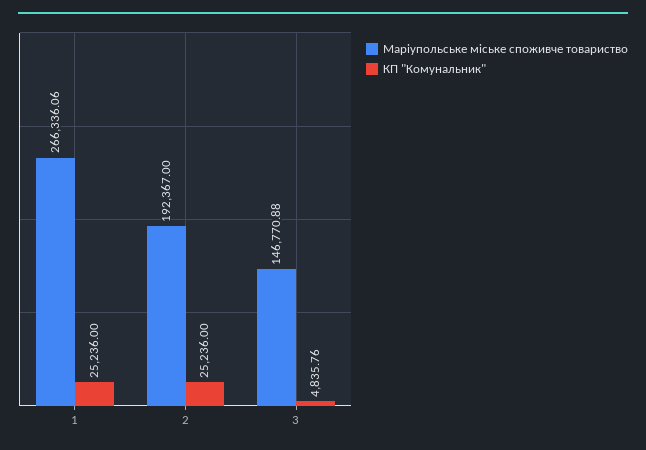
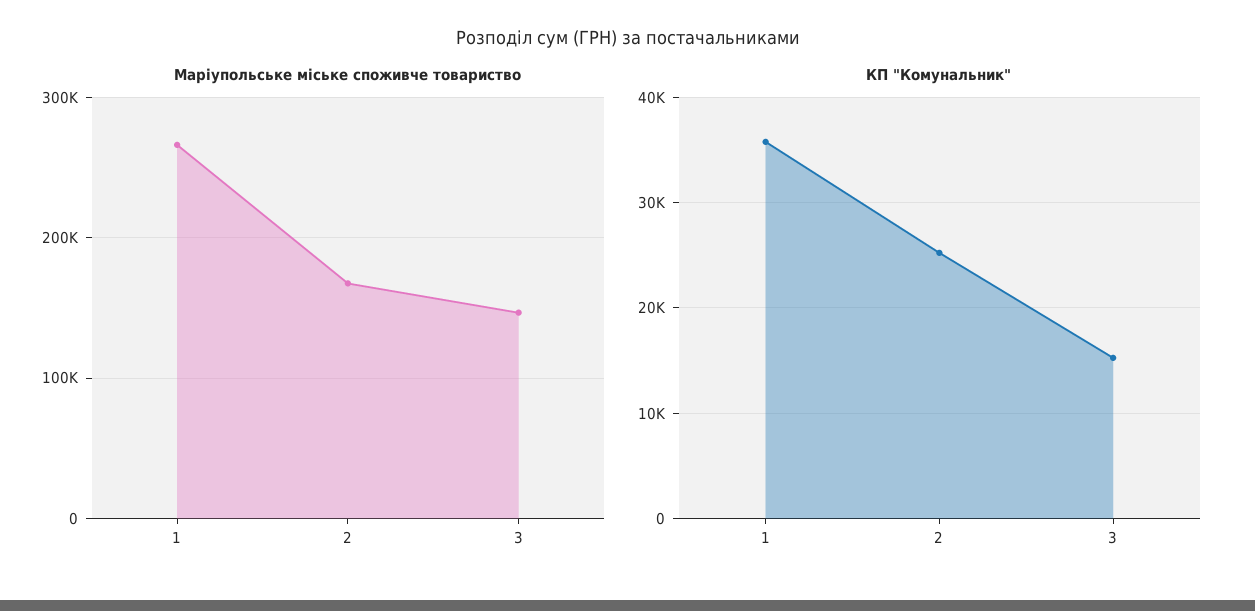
  {
    "Маріупольське міське споживче товариство": {
      "1": 266336.06,
-     "2": 192367,
+     "2": 170000,
      "3": 146770.88
    },
    "КП \"Комунальник\"": {
-     "1": 25236,
+     "1": 36000,
      "2": 25236,
-     "3": 4835.76
+     "3": 15000
    }
  }

